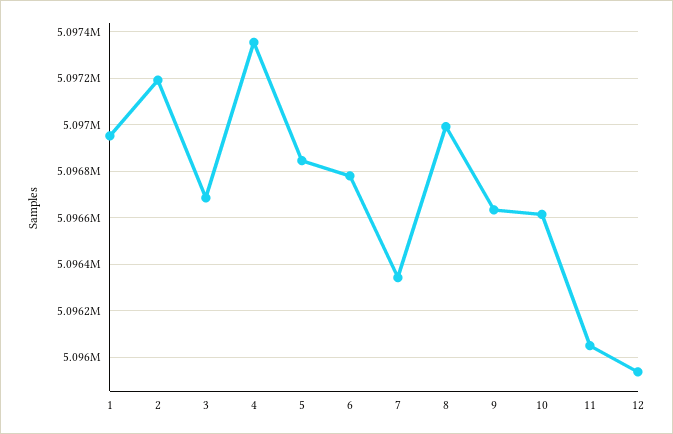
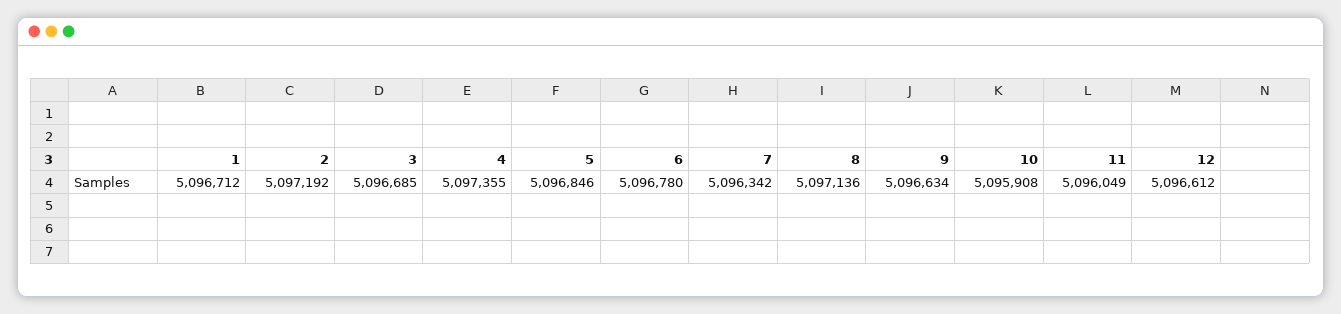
  {
-   "1": 5096950,
+   "1": 5096712,
    "2": 5097192,
    "3": 5096685,
    "4": 5097355,
    "5": 5096846,
    "6": 5096780,
    "7": 5096342,
-   "8": 5097000,
+   "8": 5097136,
    "9": 5096634,
-   "10": 5096600,
+   "10": 5095908,
    "11": 5096049,
-   "12": 5095950
+   "12": 5096612
  }

